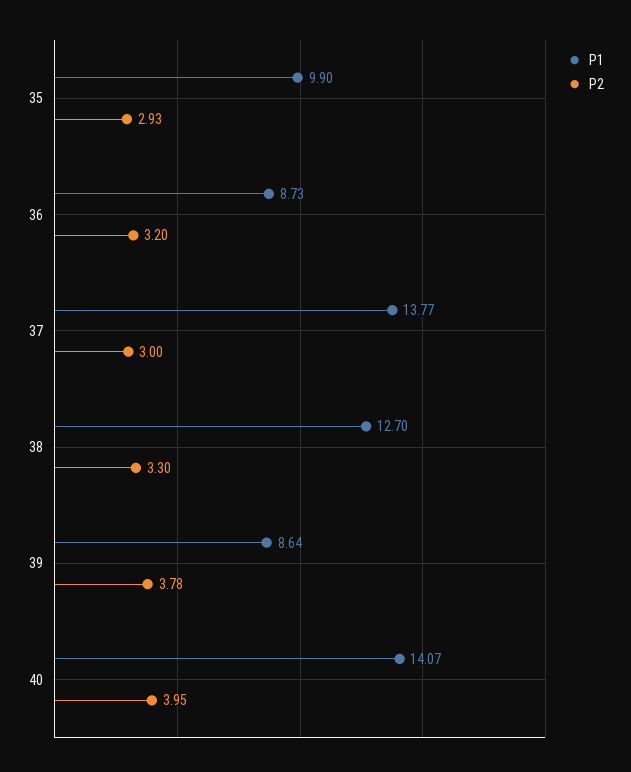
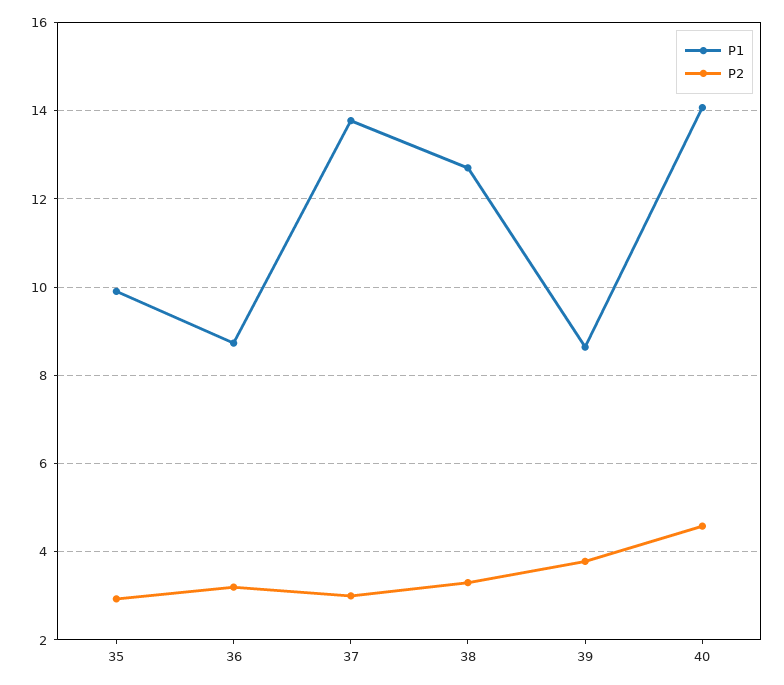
  {
    "P1": {
      "35": 9.9,
      "36": 8.73,
      "37": 13.77,
      "38": 12.7,
      "39": 8.64,
      "40": 14.07
    },
    "P2": {
      "35": 2.93,
      "36": 3.2,
      "37": 3,
      "38": 3.3,
      "39": 3.78,
-     "40": 3.95
+     "40": 4.6
    }
  }

